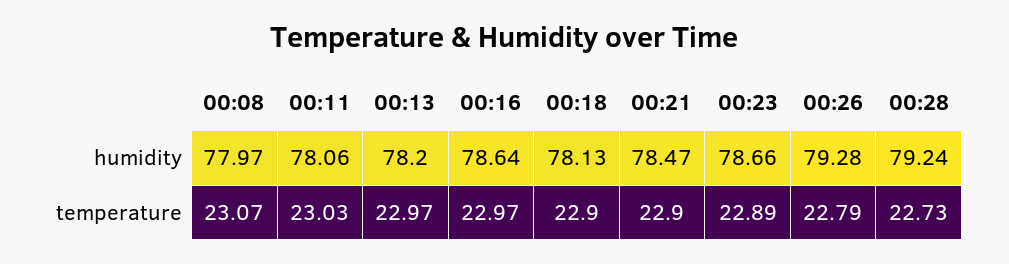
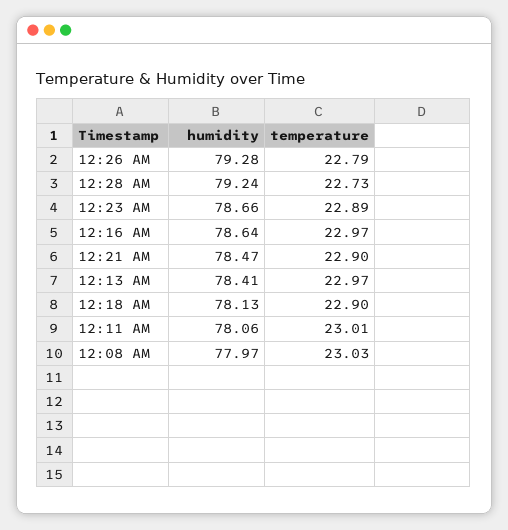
  {
    "00:08": {
      "humidity": 77.97,
-     "temperature": 23.07
+     "temperature": 23.03
    },
    "00:11": {
      "humidity": 78.06,
-     "temperature": 23.03
+     "temperature": 23.01
    },
    "00:13": {
-     "humidity": 78.2,
+     "humidity": 78.41,
      "temperature": 22.97
    },
    "00:16": {
      "humidity": 78.64,
      "temperature": 22.97
    },
    "00:18": {
      "humidity": 78.13,
      "temperature": 22.9
    },
    "00:21": {
      "humidity": 78.47,
      "temperature": 22.9
    },
    "00:23": {
      "humidity": 78.66,
      "temperature": 22.89
    },
    "00:26": {
      "humidity": 79.28,
      "temperature": 22.79
    },
    "00:28": {
      "humidity": 79.24,
      "temperature": 22.73
    }
  }

